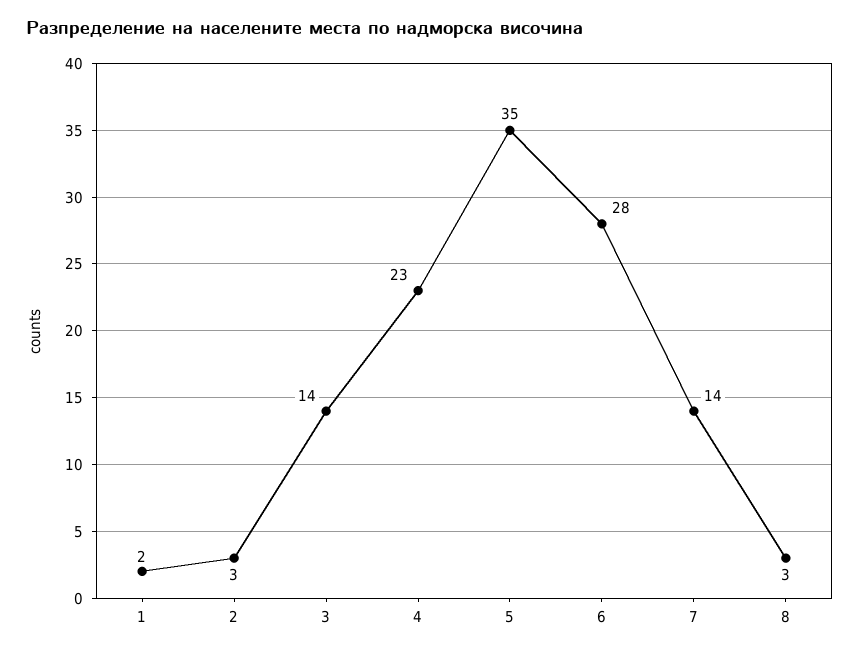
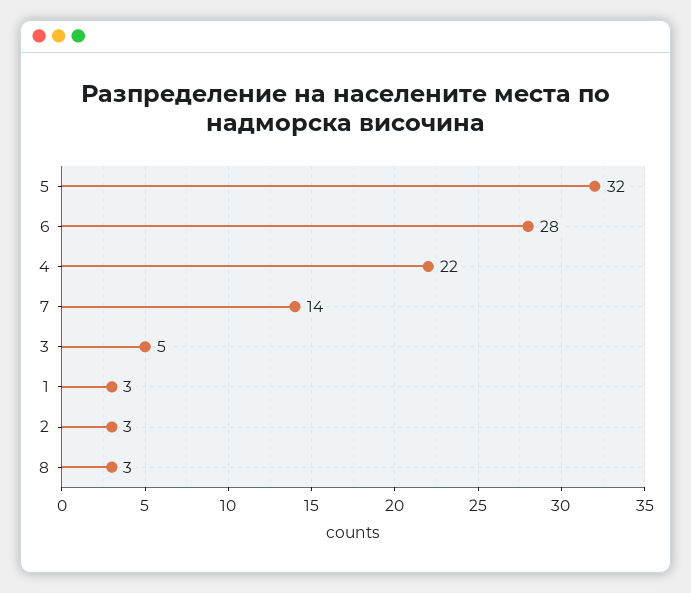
  {
-   "1": 2,
+   "1": 3,
    "2": 3,
-   "3": 14,
+   "3": 5,
-   "4": 23,
+   "4": 22,
-   "5": 35,
+   "5": 32,
    "6": 28,
    "7": 14,
    "8": 3
  }

